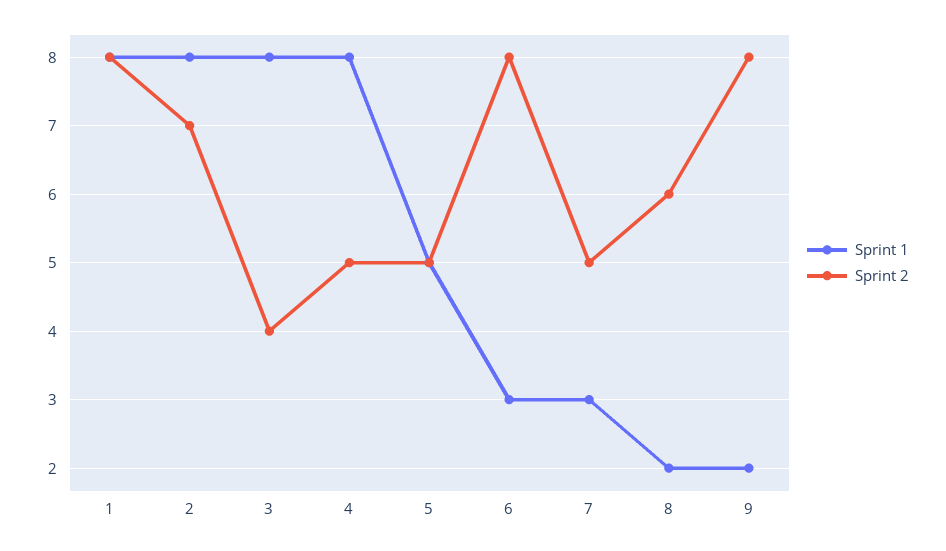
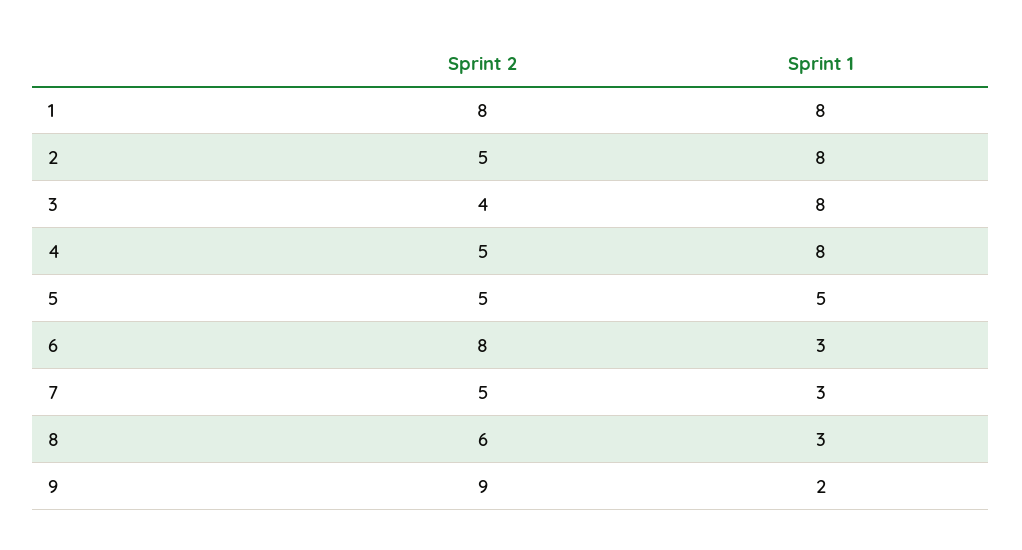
  {
    "Sprint 1": {
      "1": 8,
      "2": 8,
      "3": 8,
      "4": 8,
      "5": 5,
      "6": 3,
      "7": 3,
-     "8": 2,
+     "8": 3,
      "9": 2
    },
    "Sprint 2": {
      "1": 8,
-     "2": 7,
+     "2": 5,
      "3": 4,
      "4": 5,
      "5": 5,
      "6": 8,
      "7": 5,
      "8": 6,
-     "9": 8
+     "9": 9
    }
  }

